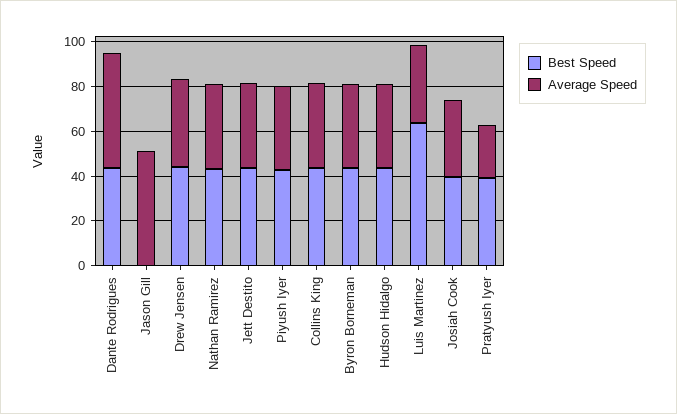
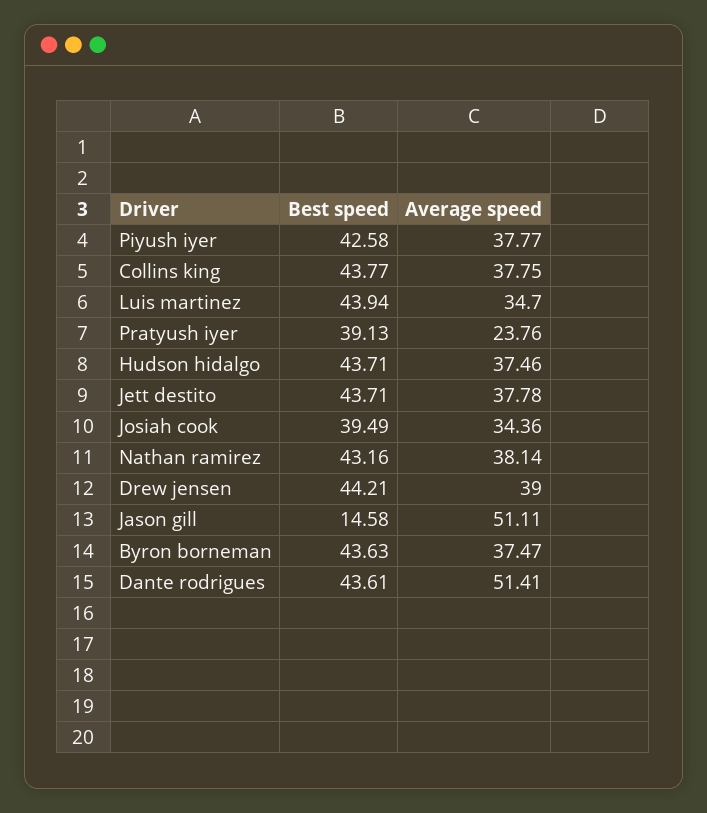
  {
    "Best Speed": {
      "Dante Rodrigues": 43.61,
-     "Jason Gill": 0,
+     "Jason Gill": 14.58,
      "Drew Jensen": 44.21,
      "Nathan Ramirez": 43.16,
      "Jett Destito": 43.71,
      "Piyush Iyer": 42.58,
      "Collins King": 43.77,
      "Byron Borneman": 43.63,
      "Hudson Hidalgo": 43.71,
-     "Luis Martinez": 65,
+     "Luis Martinez": 43.94,
      "Josiah Cook": 39.49,
      "Pratyush Iyer": 39.13
    },
    "Average Speed": {
      "Dante Rodrigues": 51.41,
      "Jason Gill": 51.11,
      "Drew Jensen": 39,
      "Nathan Ramirez": 38.14,
      "Jett Destito": 37.78,
      "Piyush Iyer": 37.77,
      "Collins King": 37.75,
      "Byron Borneman": 37.47,
      "Hudson Hidalgo": 37.46,
      "Luis Martinez": 34.7,
      "Josiah Cook": 34.36,
      "Pratyush Iyer": 23.76
    }
  }

